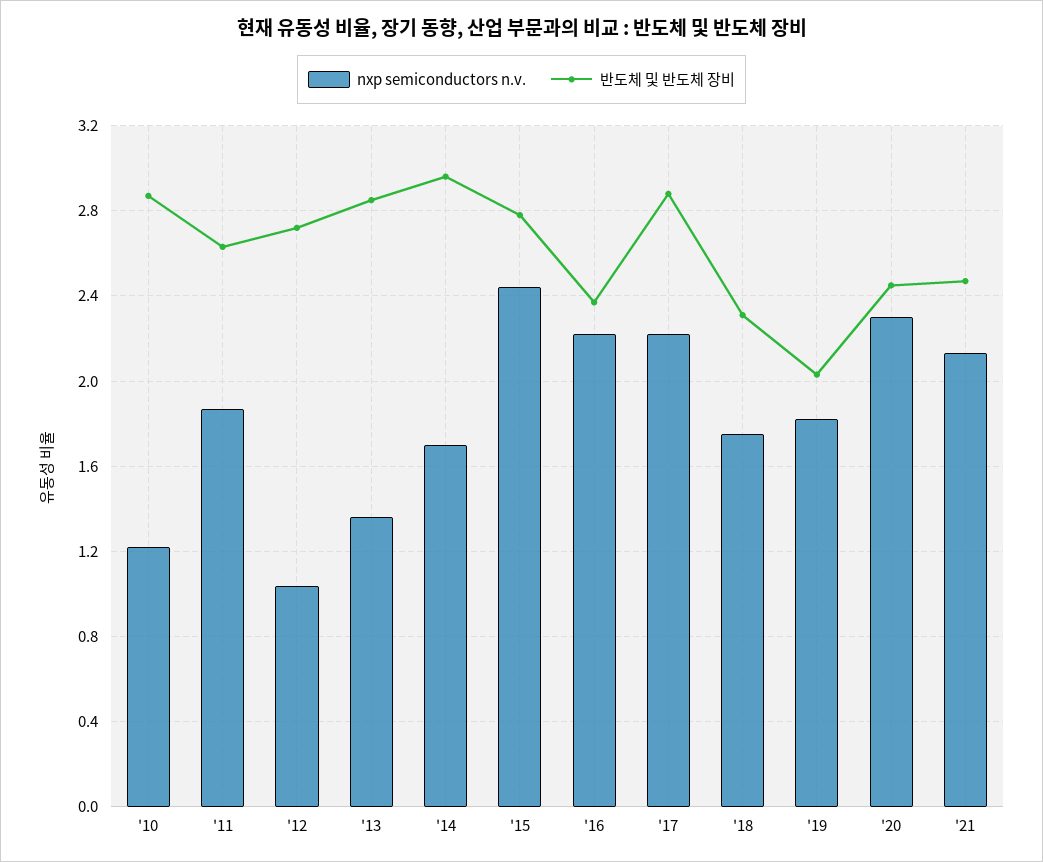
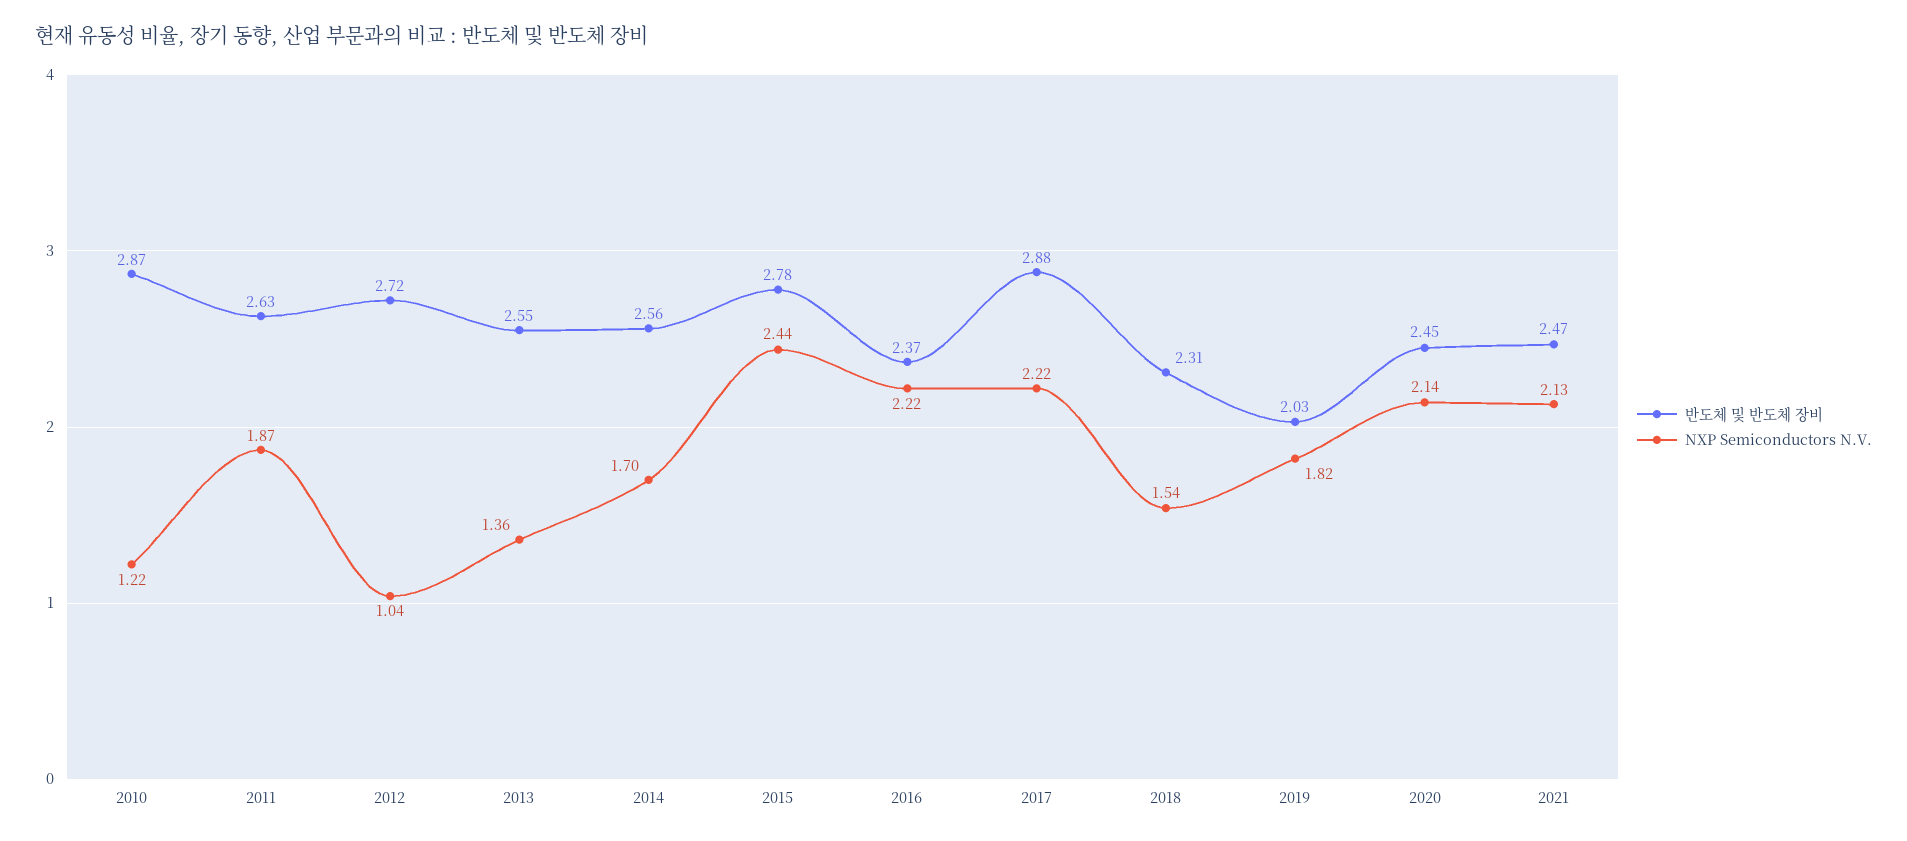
  {
    "nxp semiconductors n.v.": {
      "'10": 1.22,
      "'11": 1.87,
      "'12": 1.04,
      "'13": 1.36,
      "'14": 1.7,
      "'15": 2.44,
      "'16": 2.22,
      "'17": 2.22,
-     "'18": 1.75,
+     "'18": 1.54,
      "'19": 1.82,
-     "'20": 2.3,
+     "'20": 2.14,
      "'21": 2.13
    },
    "반도체 및 반도체 장비": {
      "'10": 2.87,
      "'11": 2.63,
      "'12": 2.72,
-     "'13": 2.85,
+     "'13": 2.55,
-     "'14": 2.95,
+     "'14": 2.56,
      "'15": 2.78,
      "'16": 2.37,
      "'17": 2.88,
      "'18": 2.31,
      "'19": 2.03,
      "'20": 2.45,
      "'21": 2.47
    }
  }

